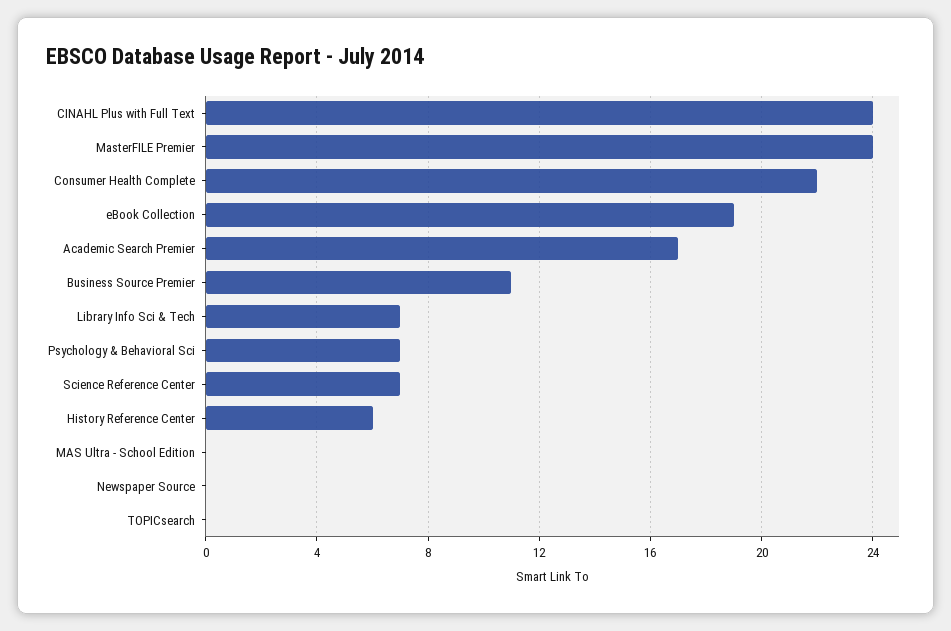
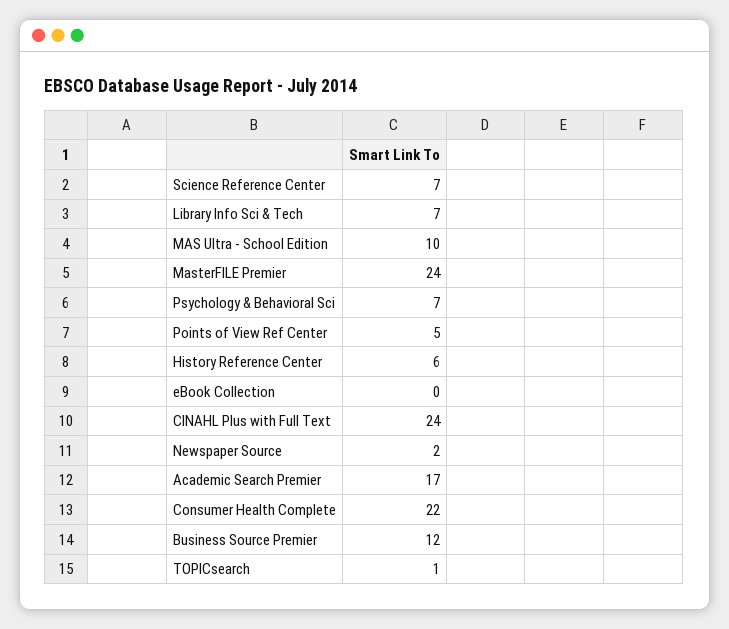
  {
    "CINAHL Plus with Full Text": 24,
    "MasterFILE Premier": 24,
    "Consumer Health Complete": 22,
-   "eBook Collection": 19,
+   "eBook Collection": 0,
    "Academic Search Premier": 17,
-   "Business Source Premier": 11,
+   "Business Source Premier": 12,
    "Library Info Sci & Tech": 7,
    "Psychology & Behavioral Sci": 7,
    "Science Reference Center": 7,
    "History Reference Center": 6,
-   "MAS Ultra - School Edition": 0,
+   "MAS Ultra - School Edition": 10,
-   "Newspaper Source": 0,
+   "Newspaper Source": 2,
-   "TOPICsearch": 0
+   "TOPICsearch": 1,
+   "Points of View Ref Center": 5
  }

